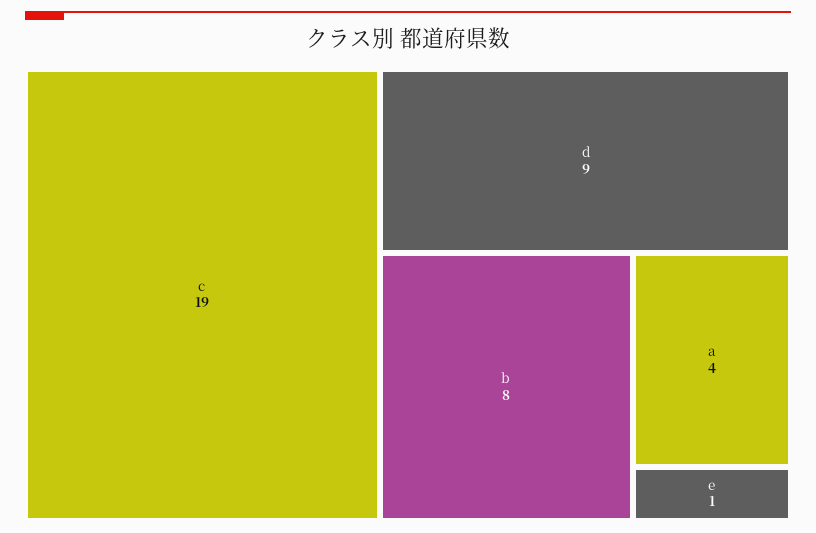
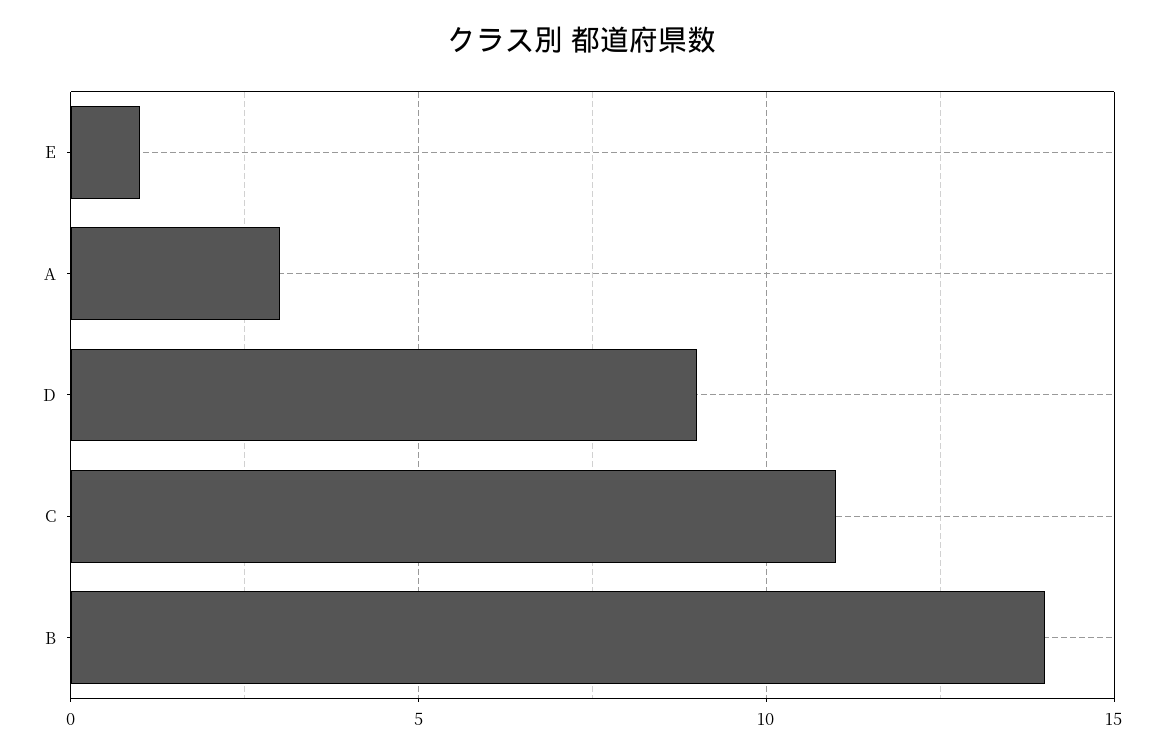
  {
-   "c": 19,
+   "c": 11,
    "d": 9,
-   "b": 8,
+   "b": 14,
-   "a": 4,
+   "a": 3,
    "e": 1
  }

